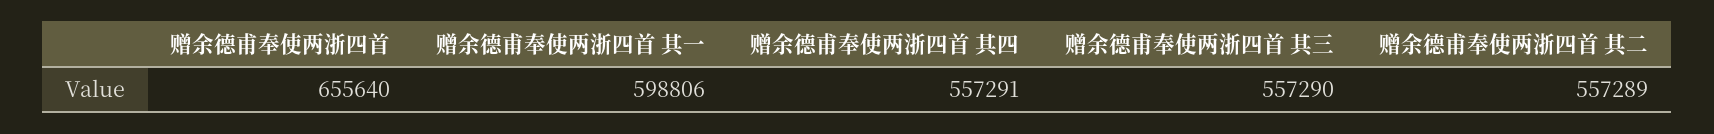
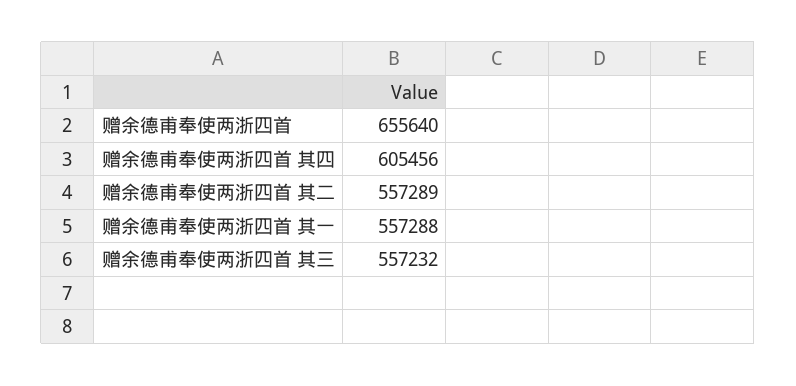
  {
    "赠余德甫奉使两浙四首": 655640,
-   "赠余德甫奉使两浙四首 其一": 598806,
+   "赠余德甫奉使两浙四首 其一": 557288,
-   "赠余德甫奉使两浙四首 其四": 557291,
+   "赠余德甫奉使两浙四首 其四": 605456,
-   "赠余德甫奉使两浙四首 其三": 557290,
+   "赠余德甫奉使两浙四首 其三": 557232,
    "赠余德甫奉使两浙四首 其二": 557289
  }

